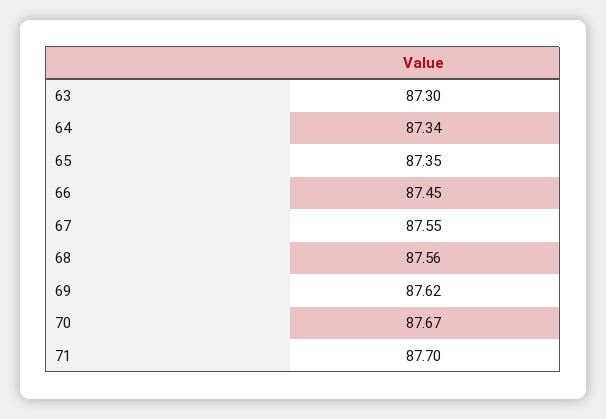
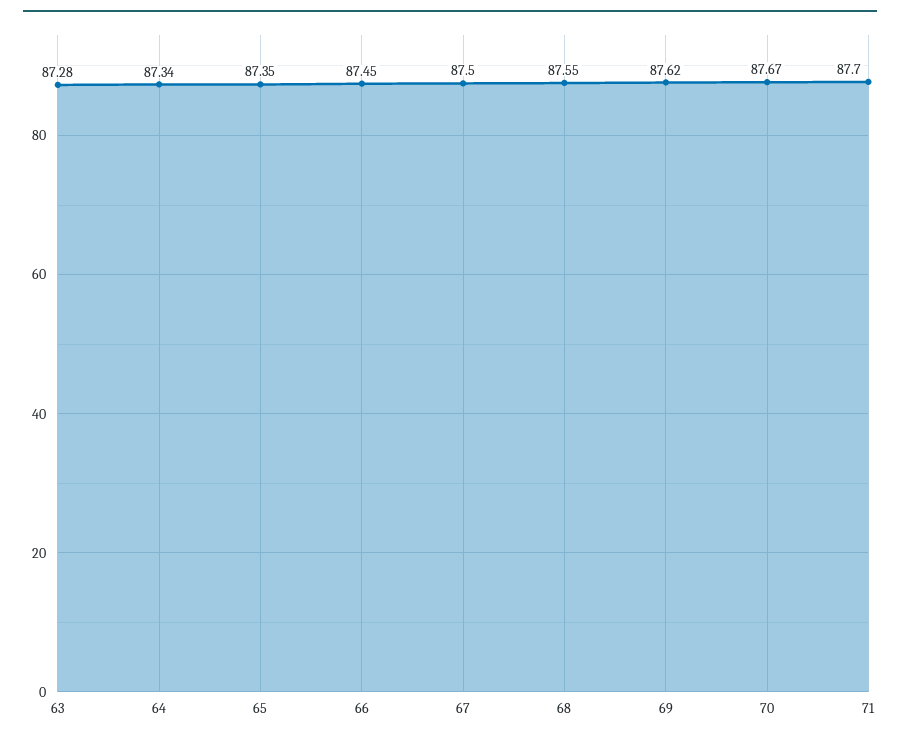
  {
-   "63": 87.3,
+   "63": 87.28,
    "64": 87.34,
    "65": 87.35,
    "66": 87.45,
-   "67": 87.55,
+   "67": 87.5,
-   "68": 87.56,
+   "68": 87.55,
    "69": 87.62,
    "70": 87.67,
    "71": 87.7
  }

